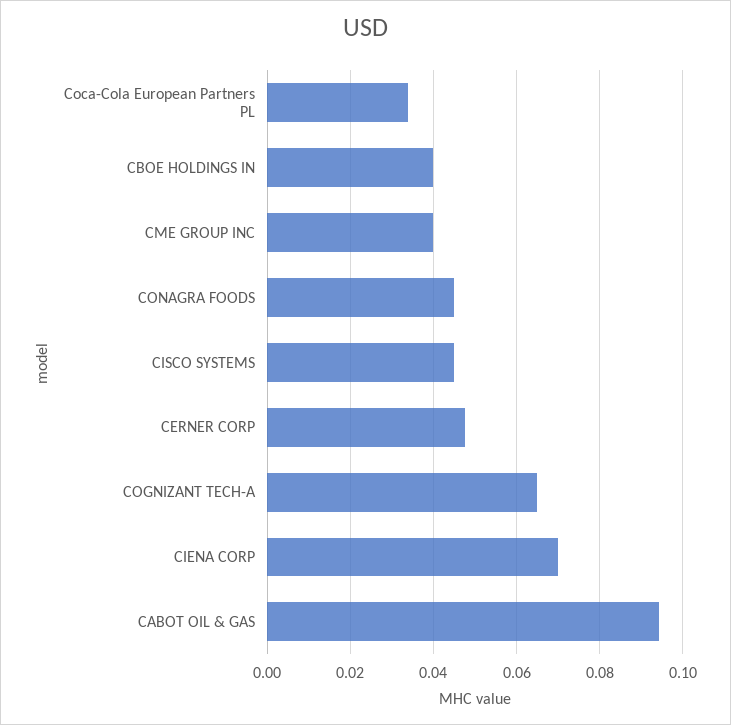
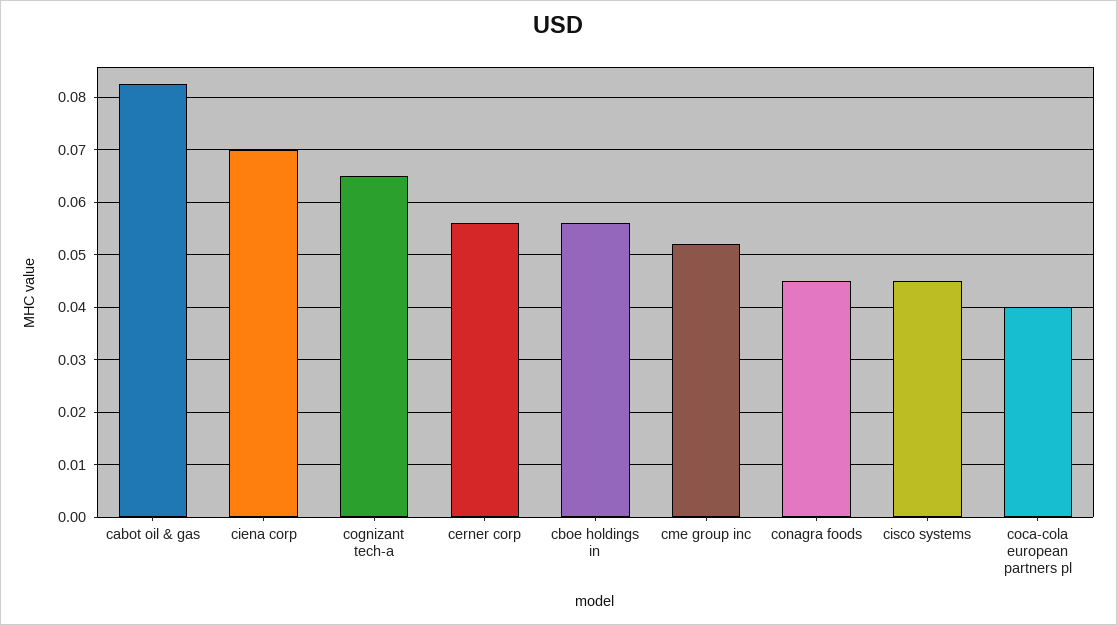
  {
-   "Coca-Cola European Partners PL": 0.034,
+   "Coca-Cola European Partners PL": 0.04,
-   "CBOE HOLDINGS IN": 0.04,
+   "CBOE HOLDINGS IN": 0.056,
-   "CME GROUP INC": 0.04,
+   "CME GROUP INC": 0.052,
    "CONAGRA FOODS": 0.046,
    "CISCO SYSTEMS": 0.046,
-   "CERNER CORP": 0.048,
+   "CERNER CORP": 0.056,
    "COGNIZANT TECH-A": 0.066,
    "CIENA CORP": 0.07,
-   "CABOT OIL & GAS": 0.094
+   "CABOT OIL & GAS": 0.082
  }

